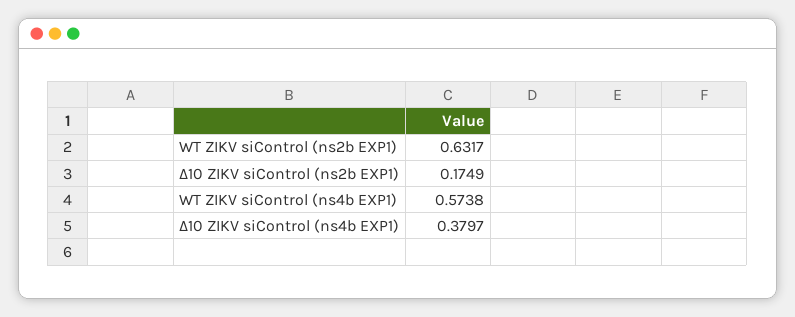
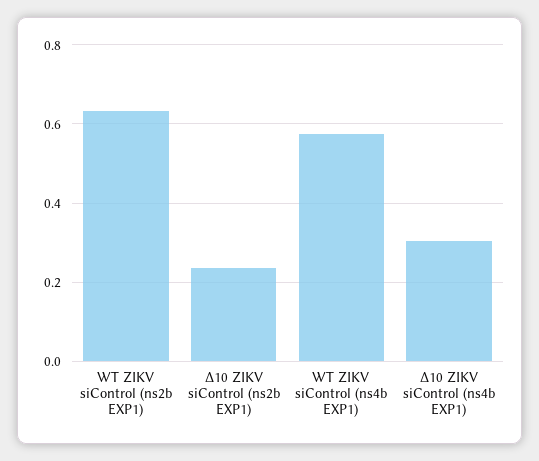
  {
    "WT ZIKV siControl (ns2b EXP1)": 0.6317,
-   "Δ10 ZIKV siControl (ns2b EXP1)": 0.1749,
+   "Δ10 ZIKV siControl (ns2b EXP1)": 0.24,
    "WT ZIKV siControl (ns4b EXP1)": 0.5738,
-   "Δ10 ZIKV siControl (ns4b EXP1)": 0.3797
+   "Δ10 ZIKV siControl (ns4b EXP1)": 0.3
  }

